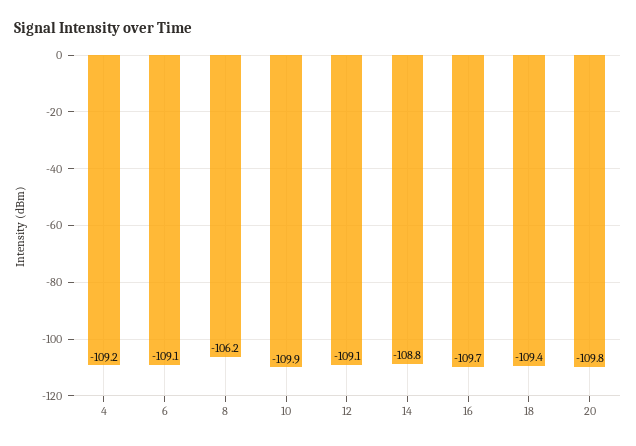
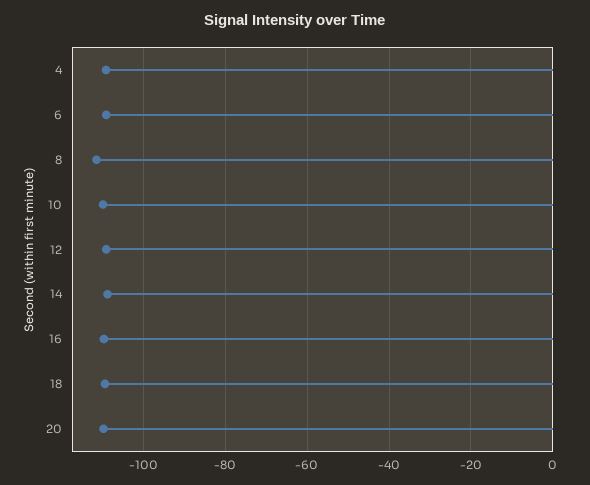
  {
    "4": -109.2,
    "6": -109.1,
-   "8": -106.2,
+   "8": -112,
    "10": -109.9,
    "12": -109.1,
    "14": -108.8,
    "16": -109.7,
    "18": -109.4,
    "20": -109.8
  }

